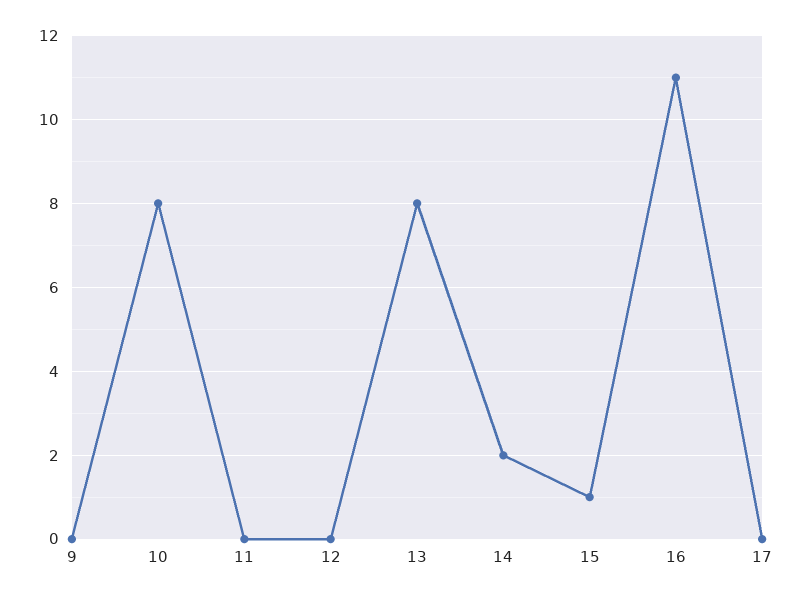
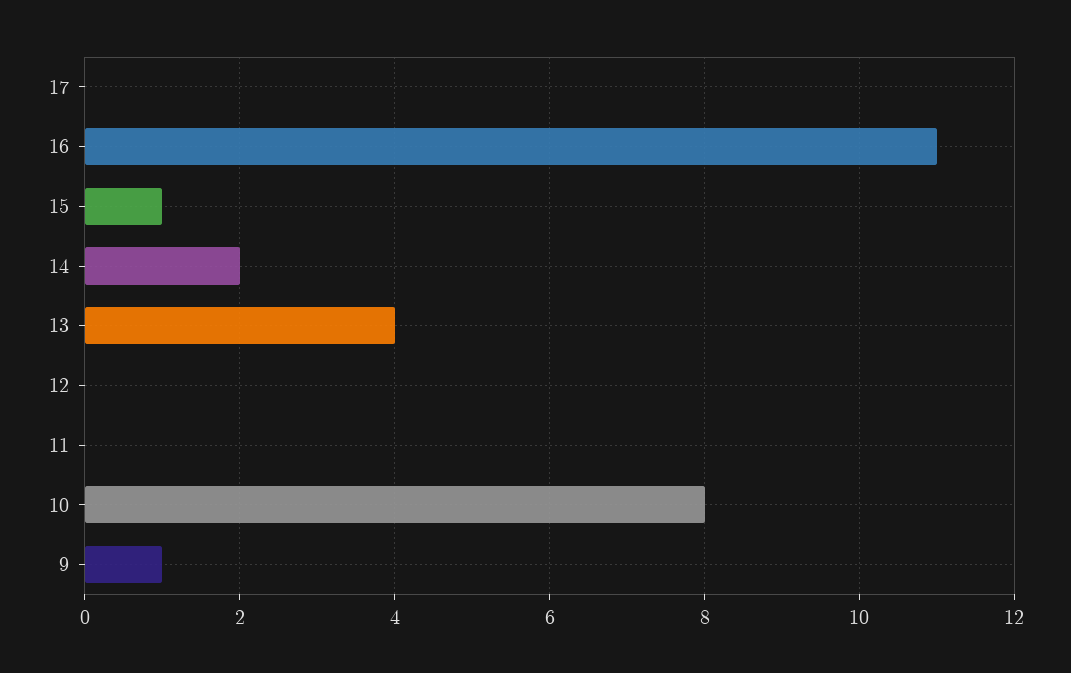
  {
-   "9": 0,
+   "9": 1,
    "10": 8,
    "11": 0,
    "12": 0,
-   "13": 8,
+   "13": 4,
    "14": 2,
    "15": 1,
    "16": 11,
    "17": 0
  }

